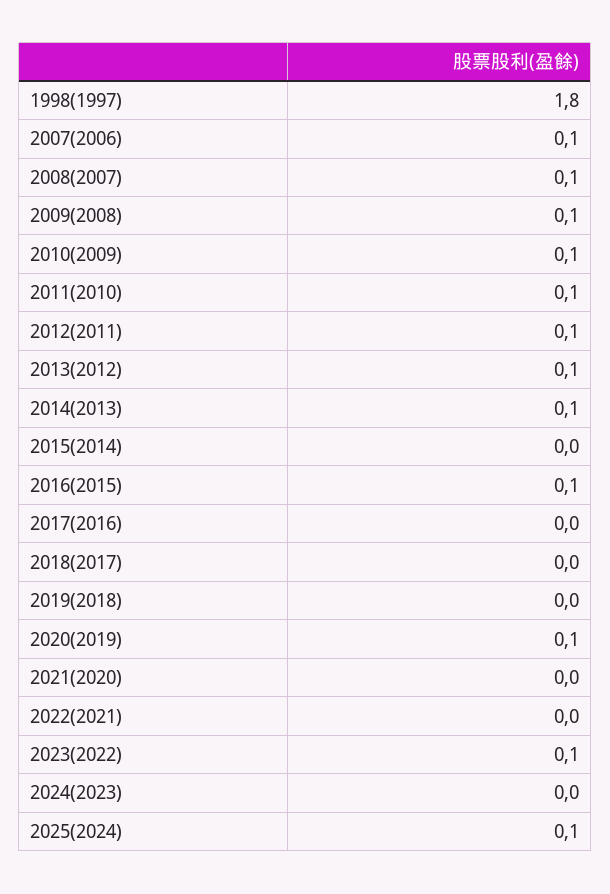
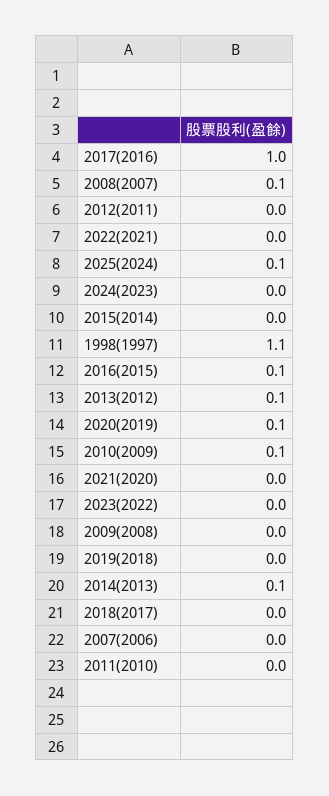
  {
-   "1998(1997)": 1.8,
+   "1998(1997)": 1.1,
-   "2007(2006)": 0.1,
+   "2007(2006)": 0,
    "2008(2007)": 0.1,
-   "2009(2008)": 0.1,
+   "2009(2008)": 0,
    "2010(2009)": 0.1,
-   "2011(2010)": 0.1,
+   "2011(2010)": 0,
-   "2012(2011)": 0.1,
+   "2012(2011)": 0,
    "2013(2012)": 0.1,
    "2014(2013)": 0.1,
    "2015(2014)": 0,
    "2016(2015)": 0.1,
-   "2017(2016)": 0,
+   "2017(2016)": 1,
    "2018(2017)": 0,
    "2019(2018)": 0,
    "2020(2019)": 0.1,
    "2021(2020)": 0,
    "2022(2021)": 0,
-   "2023(2022)": 0.1,
+   "2023(2022)": 0,
    "2024(2023)": 0,
    "2025(2024)": 0.1
  }

